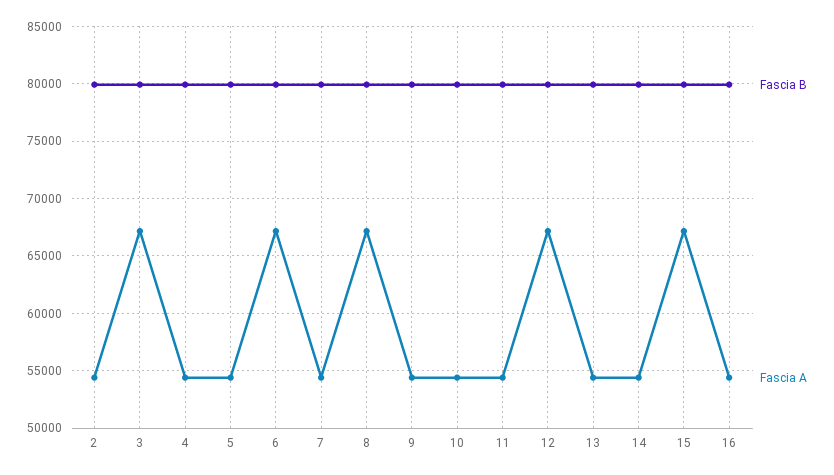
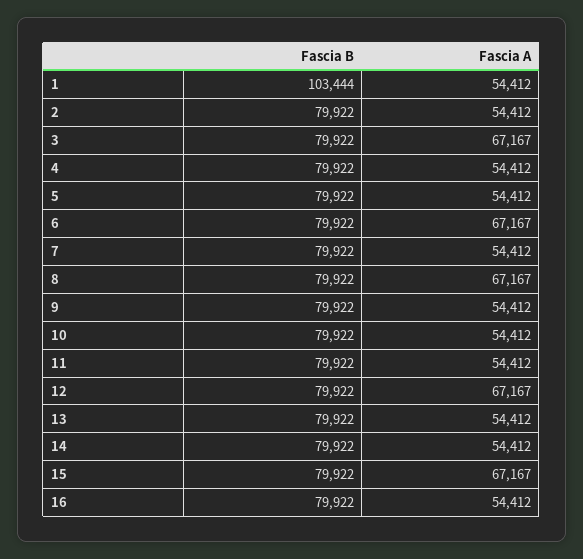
  {
    "Fascia B": {
      "2": 79922,
      "3": 79922,
      "4": 79922,
      "5": 79922,
      "6": 79922,
      "7": 79922,
      "8": 79922,
      "9": 79922,
      "10": 79922,
      "11": 79922,
      "12": 79922,
      "13": 79922,
      "14": 79922,
      "15": 79922,
-     "16": 79922
+     "16": 79922,
+     "1": 103444
    },
    "Fascia A": {
      "2": 54412,
      "3": 67167,
      "4": 54412,
      "5": 54412,
      "6": 67167,
      "7": 54412,
      "8": 67167,
      "9": 54412,
      "10": 54412,
      "11": 54412,
      "12": 67167,
      "13": 54412,
      "14": 54412,
      "15": 67167,
-     "16": 54412
+     "16": 54412,
+     "1": 54412
    }
  }

